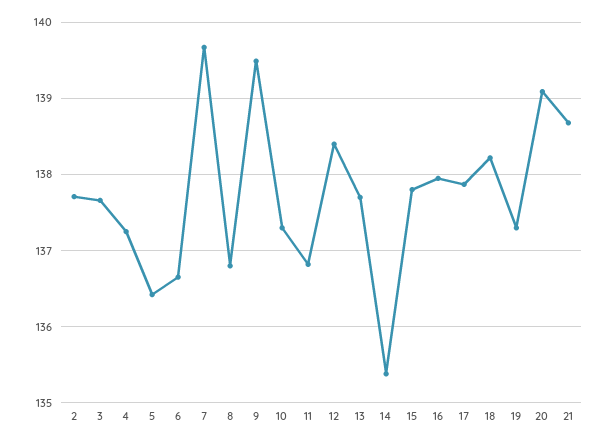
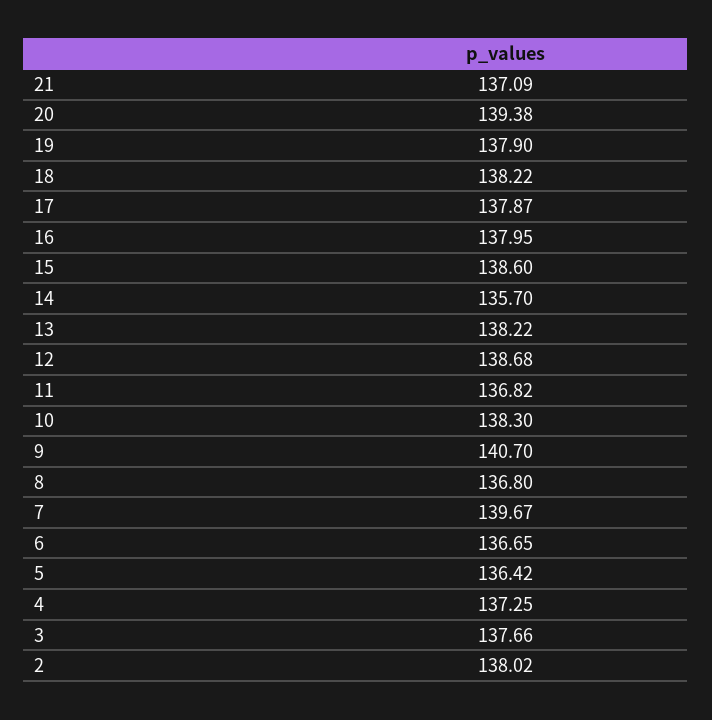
  {
-   "2": 137.7,
+   "2": 138.02,
    "3": 137.66,
    "4": 137.25,
    "5": 136.42,
    "6": 136.65,
    "7": 139.67,
    "8": 136.8,
-   "9": 139.5,
+   "9": 140.7,
-   "10": 137.3,
+   "10": 138.3,
    "11": 136.82,
-   "12": 138.4,
+   "12": 138.68,
-   "13": 137.7,
+   "13": 138.22,
-   "14": 135.4,
+   "14": 135.7,
-   "15": 137.8,
+   "15": 138.6,
    "16": 137.95,
    "17": 137.87,
    "18": 138.22,
-   "19": 137.3,
+   "19": 137.9,
-   "20": 139.1,
+   "20": 139.38,
-   "21": 138.7
+   "21": 137.09
  }

